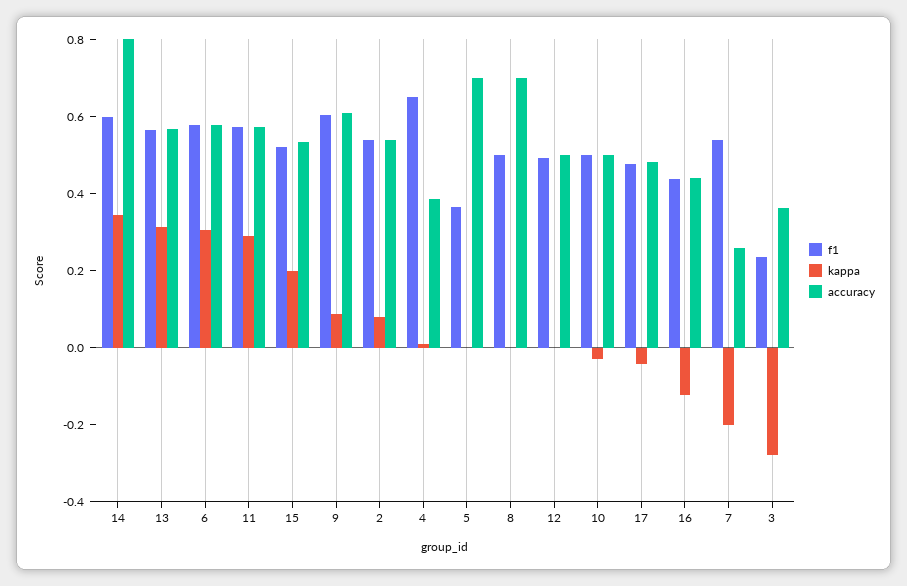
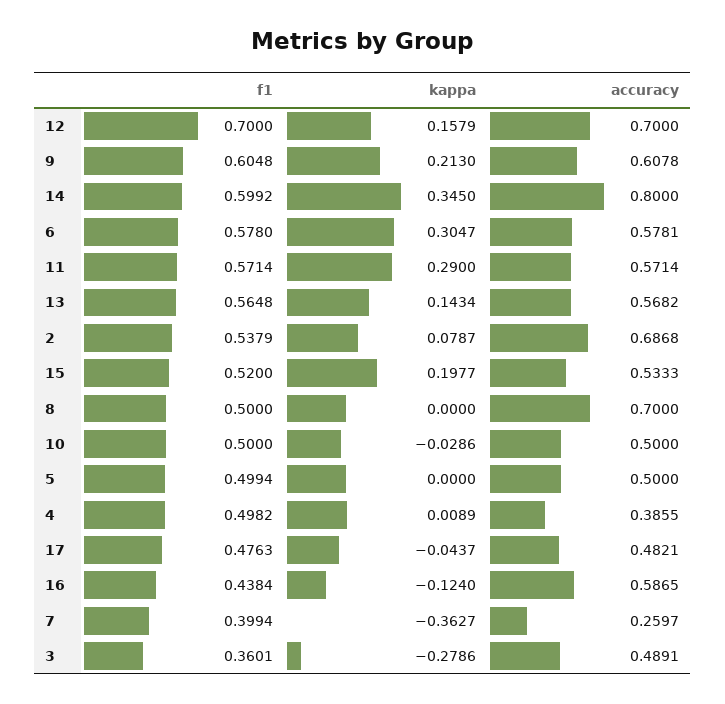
  {
    "f1": {
      "14": 0.5992,
      "13": 0.5648,
      "6": 0.578,
      "11": 0.5714,
      "15": 0.52,
      "9": 0.6048,
      "2": 0.5379,
-     "4": 0.65,
+     "4": 0.4982,
-     "5": 0.35,
+     "5": 0.4994,
      "8": 0.5,
-     "12": 0.5,
+     "12": 0.7,
      "10": 0.5,
      "17": 0.4763,
      "16": 0.4384,
-     "7": 0.55,
+     "7": 0.3994,
-     "3": 0.25
+     "3": 0.3601
    },
    "kappa": {
      "14": 0.345,
-     "13": 0.3,
+     "13": 0.1434,
      "6": 0.3047,
      "11": 0.29,
      "15": 0.1977,
-     "9": 0.1,
+     "9": 0.213,
      "2": 0.0787,
      "4": 0.0089,
      "5": 0,
      "8": 0,
-     "12": 0,
+     "12": 0.1579,
      "10": -0.0286,
      "17": -0.0437,
      "16": -0.124,
-     "7": -0.2,
+     "7": -0.3627,
      "3": -0.2786
    },
    "accuracy": {
      "14": 0.8,
      "13": 0.5682,
      "6": 0.5781,
      "11": 0.5714,
      "15": 0.5333,
      "9": 0.6078,
-     "2": 0.55,
+     "2": 0.6868,
      "4": 0.3855,
-     "5": 0.7,
+     "5": 0.5,
      "8": 0.7,
-     "12": 0.5,
+     "12": 0.7,
      "10": 0.5,
      "17": 0.4821,
-     "16": 0.45,
+     "16": 0.5865,
      "7": 0.2597,
-     "3": 0.35
+     "3": 0.4891
    }
  }

